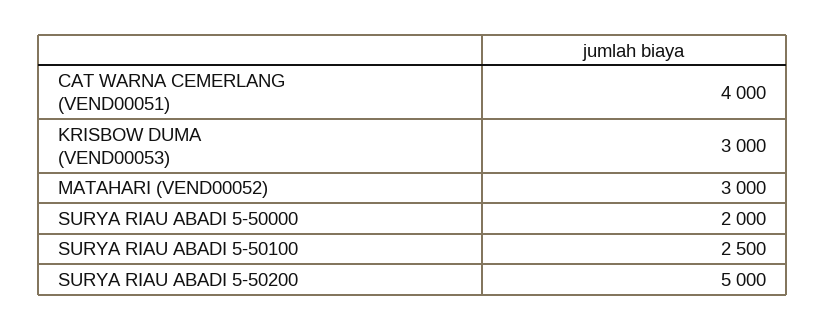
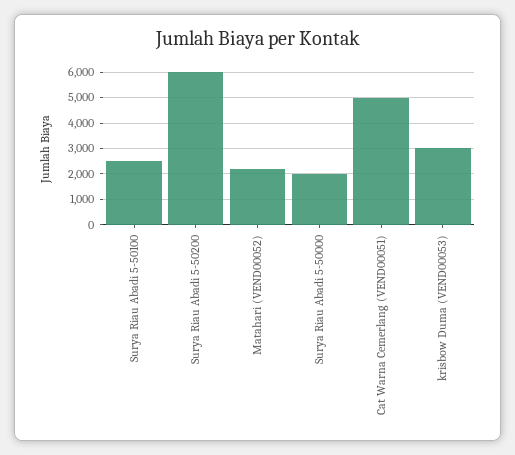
  {
-   "CAT WARNA CEMERLANG (VEND00051)": 4000,
+   "CAT WARNA CEMERLANG (VEND00051)": 5000,
    "KRISBOW DUMA (VEND00053)": 3000,
-   "MATAHARI (VEND00052)": 3000,
+   "MATAHARI (VEND00052)": 2250,
    "SURYA RIAU ABADI 5-50000": 2000,
    "SURYA RIAU ABADI 5-50100": 2500,
-   "SURYA RIAU ABADI 5-50200": 5000
+   "SURYA RIAU ABADI 5-50200": 6000
  }

